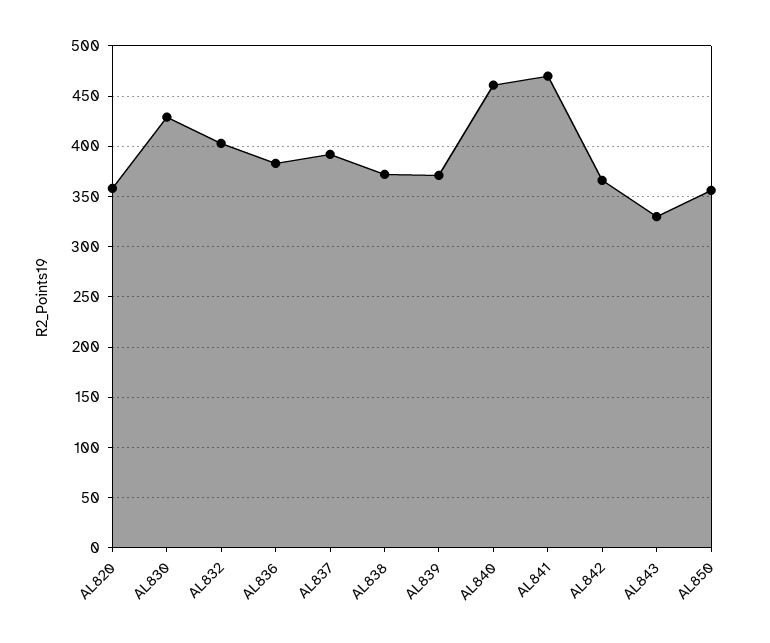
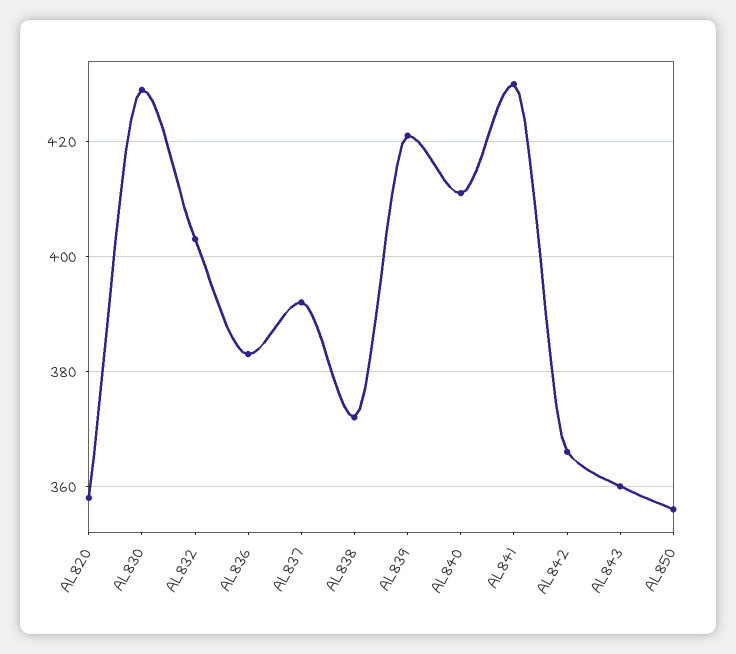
  {
    "AL820": 360,
    "AL830": 430,
    "AL832": 405,
    "AL836": 385,
    "AL837": 390,
    "AL838": 370,
-   "AL839": 370,
+   "AL839": 420,
-   "AL840": 460,
+   "AL840": 410,
-   "AL841": 470,
+   "AL841": 430,
    "AL842": 365,
-   "AL843": 330,
+   "AL843": 360,
    "AL850": 355
  }

